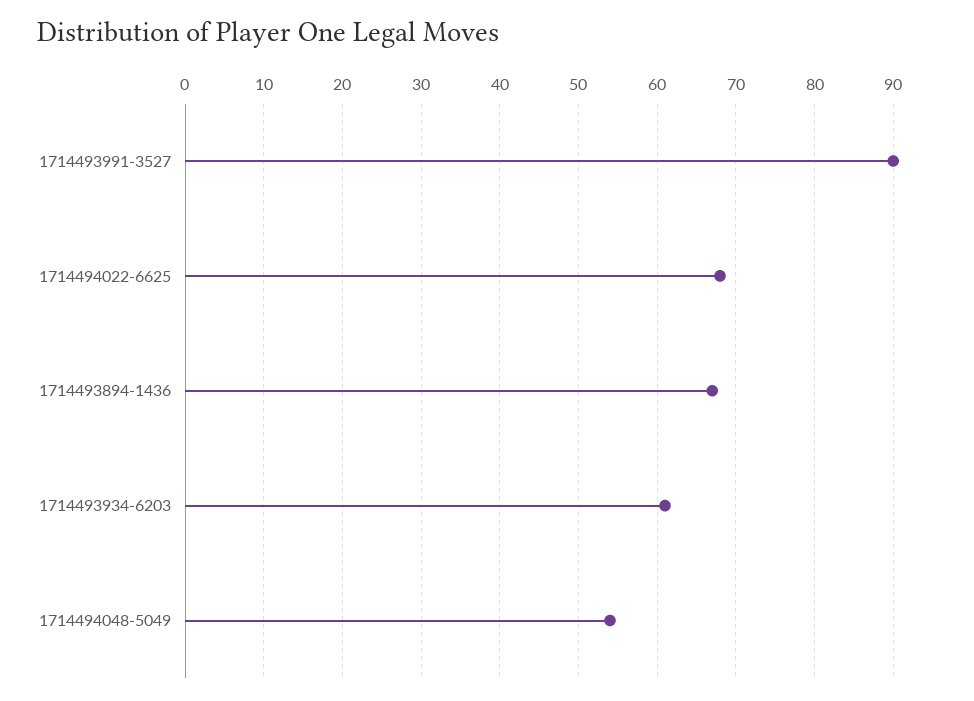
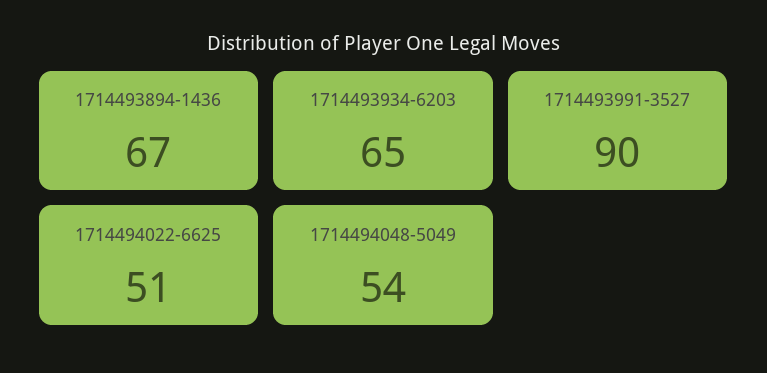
  {
    "1714493991-3527": 90,
-   "1714494022-6625": 68,
+   "1714494022-6625": 51,
    "1714493894-1436": 67,
-   "1714493934-6203": 61,
+   "1714493934-6203": 65,
    "1714494048-5049": 54
  }

